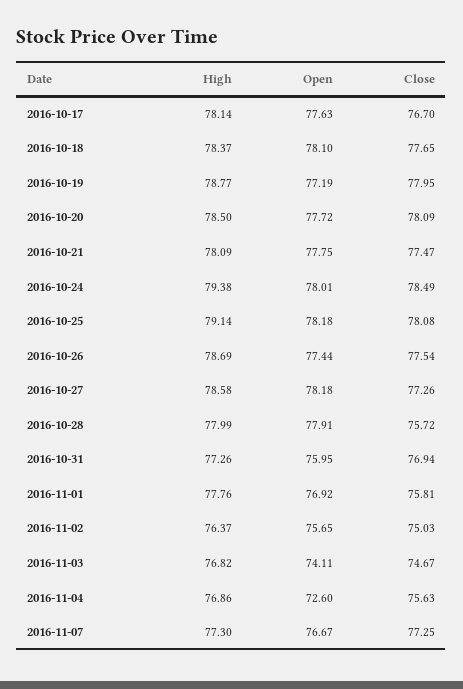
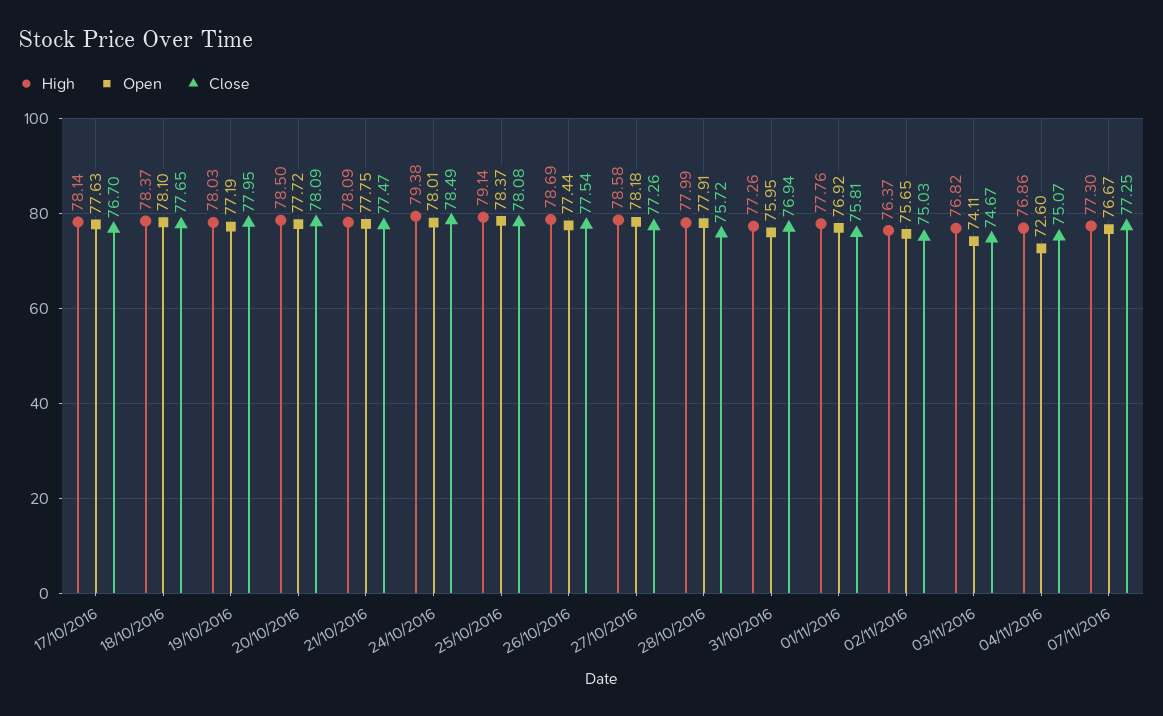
  {
    "High": {
      "2016-10-17": 78.14,
      "2016-10-18": 78.37,
-     "2016-10-19": 78.77,
+     "2016-10-19": 78.03,
      "2016-10-20": 78.5,
      "2016-10-21": 78.09,
      "2016-10-24": 79.38,
      "2016-10-25": 79.14,
      "2016-10-26": 78.69,
      "2016-10-27": 78.58,
      "2016-10-28": 77.99,
      "2016-10-31": 77.26,
      "2016-11-01": 77.76,
      "2016-11-02": 76.37,
      "2016-11-03": 76.82,
      "2016-11-04": 76.86,
      "2016-11-07": 77.3
    },
    "Open": {
      "2016-10-17": 77.63,
      "2016-10-18": 78.1,
      "2016-10-19": 77.19,
      "2016-10-20": 77.72,
      "2016-10-21": 77.75,
      "2016-10-24": 78.01,
-     "2016-10-25": 78.18,
+     "2016-10-25": 78.37,
      "2016-10-26": 77.44,
      "2016-10-27": 78.18,
      "2016-10-28": 77.91,
      "2016-10-31": 75.95,
      "2016-11-01": 76.92,
      "2016-11-02": 75.65,
      "2016-11-03": 74.11,
      "2016-11-04": 72.6,
      "2016-11-07": 76.67
    },
    "Close": {
      "2016-10-17": 76.7,
      "2016-10-18": 77.65,
      "2016-10-19": 77.95,
      "2016-10-20": 78.09,
      "2016-10-21": 77.47,
      "2016-10-24": 78.49,
      "2016-10-25": 78.08,
      "2016-10-26": 77.54,
      "2016-10-27": 77.26,
      "2016-10-28": 75.72,
      "2016-10-31": 76.94,
      "2016-11-01": 75.81,
      "2016-11-02": 75.03,
      "2016-11-03": 74.67,
-     "2016-11-04": 75.63,
+     "2016-11-04": 75.07,
      "2016-11-07": 77.25
    }
  }

